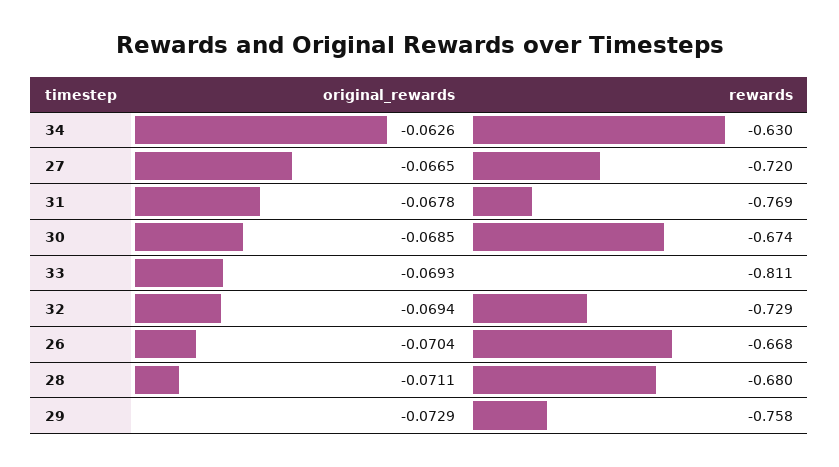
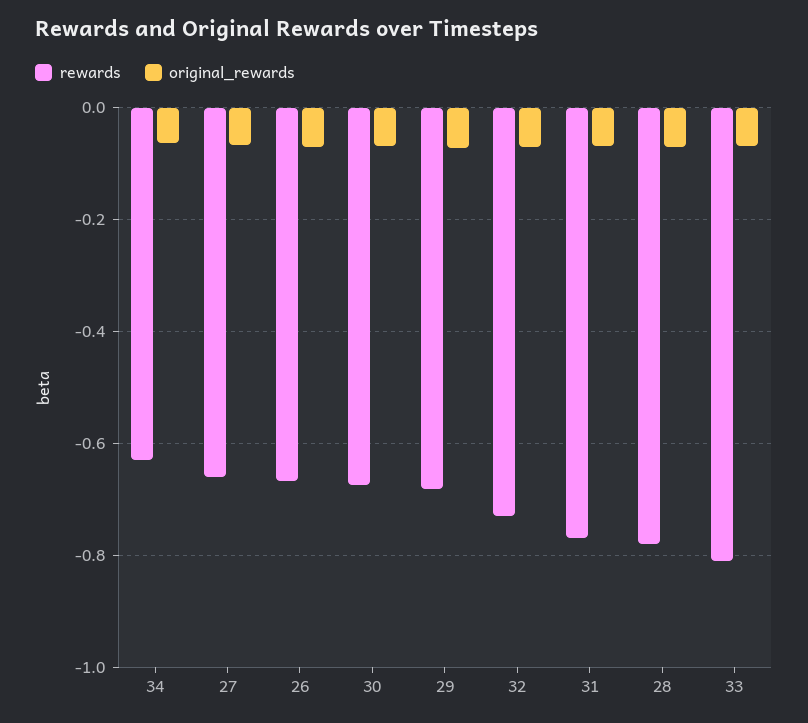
  {
    "original_rewards": {
      "34": -0.0626,
      "27": -0.0665,
      "31": -0.0678,
      "30": -0.0685,
      "33": -0.0693,
      "32": -0.0694,
      "26": -0.0704,
      "28": -0.0711,
      "29": -0.0729
    },
    "rewards": {
      "34": -0.63,
-     "27": -0.72,
+     "27": -0.66,
      "31": -0.769,
      "30": -0.674,
      "33": -0.811,
      "32": -0.729,
      "26": -0.668,
-     "28": -0.68,
+     "28": -0.78,
-     "29": -0.758
+     "29": -0.68
    }
  }

